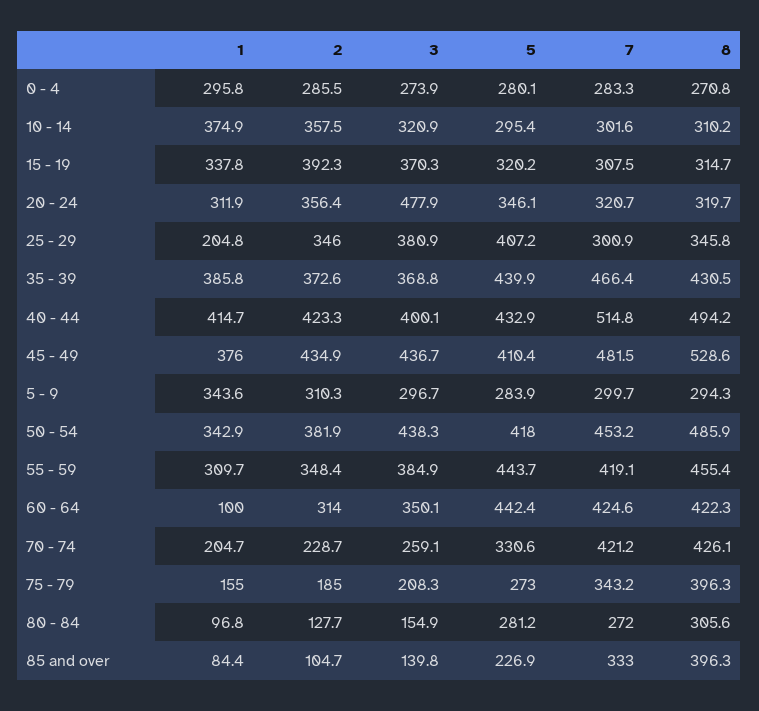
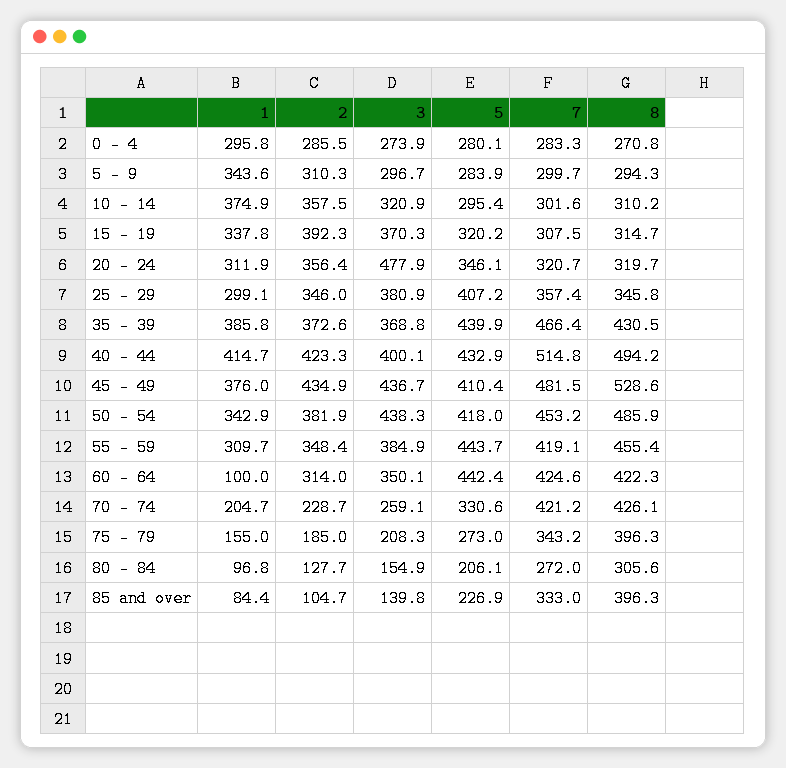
  {
    "1": {
      "0 - 4": 295.8,
      "10 - 14": 374.9,
      "15 - 19": 337.8,
      "20 - 24": 311.9,
-     "25 - 29": 204.8,
+     "25 - 29": 299.1,
      "35 - 39": 385.8,
      "40 - 44": 414.7,
      "45 - 49": 376,
      "5 - 9": 343.6,
      "50 - 54": 342.9,
      "55 - 59": 309.7,
      "60 - 64": 100,
      "70 - 74": 204.7,
      "75 - 79": 155,
      "80 - 84": 96.8,
      "85 and over": 84.4
    },
    "2": {
      "0 - 4": 285.5,
      "10 - 14": 357.5,
      "15 - 19": 392.3,
      "20 - 24": 356.4,
      "25 - 29": 346,
      "35 - 39": 372.6,
      "40 - 44": 423.3,
      "45 - 49": 434.9,
      "5 - 9": 310.3,
      "50 - 54": 381.9,
      "55 - 59": 348.4,
      "60 - 64": 314,
      "70 - 74": 228.7,
      "75 - 79": 185,
      "80 - 84": 127.7,
      "85 and over": 104.7
    },
    "3": {
      "0 - 4": 273.9,
      "10 - 14": 320.9,
      "15 - 19": 370.3,
      "20 - 24": 477.9,
      "25 - 29": 380.9,
      "35 - 39": 368.8,
      "40 - 44": 400.1,
      "45 - 49": 436.7,
      "5 - 9": 296.7,
      "50 - 54": 438.3,
      "55 - 59": 384.9,
      "60 - 64": 350.1,
      "70 - 74": 259.1,
      "75 - 79": 208.3,
      "80 - 84": 154.9,
      "85 and over": 139.8
    },
    "5": {
      "0 - 4": 280.1,
      "10 - 14": 295.4,
      "15 - 19": 320.2,
      "20 - 24": 346.1,
      "25 - 29": 407.2,
      "35 - 39": 439.9,
      "40 - 44": 432.9,
      "45 - 49": 410.4,
      "5 - 9": 283.9,
      "50 - 54": 418,
      "55 - 59": 443.7,
      "60 - 64": 442.4,
      "70 - 74": 330.6,
      "75 - 79": 273,
-     "80 - 84": 281.2,
+     "80 - 84": 206.1,
      "85 and over": 226.9
    },
    "7": {
      "0 - 4": 283.3,
      "10 - 14": 301.6,
      "15 - 19": 307.5,
      "20 - 24": 320.7,
-     "25 - 29": 300.9,
+     "25 - 29": 357.4,
      "35 - 39": 466.4,
      "40 - 44": 514.8,
      "45 - 49": 481.5,
      "5 - 9": 299.7,
      "50 - 54": 453.2,
      "55 - 59": 419.1,
      "60 - 64": 424.6,
      "70 - 74": 421.2,
      "75 - 79": 343.2,
      "80 - 84": 272,
      "85 and over": 333
    },
    "8": {
      "0 - 4": 270.8,
      "10 - 14": 310.2,
      "15 - 19": 314.7,
      "20 - 24": 319.7,
      "25 - 29": 345.8,
      "35 - 39": 430.5,
      "40 - 44": 494.2,
      "45 - 49": 528.6,
      "5 - 9": 294.3,
      "50 - 54": 485.9,
      "55 - 59": 455.4,
      "60 - 64": 422.3,
      "70 - 74": 426.1,
      "75 - 79": 396.3,
      "80 - 84": 305.6,
      "85 and over": 396.3
    }
  }

